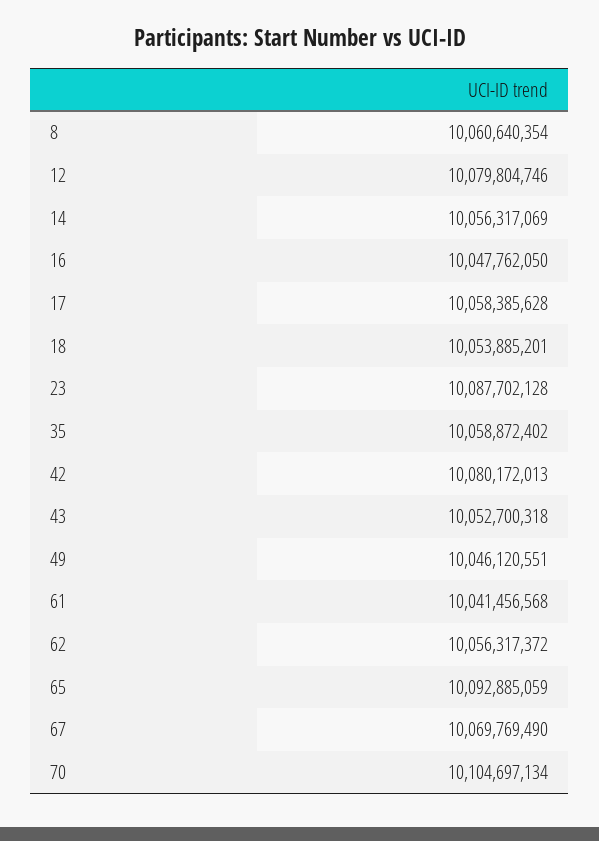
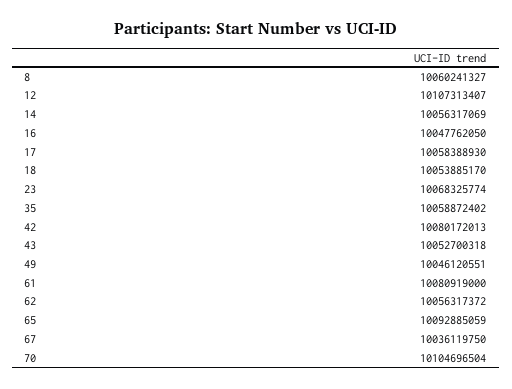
  {
-   "8": 10060640354,
+   "8": 10060241327,
-   "12": 10079804746,
+   "12": 10107313407,
    "14": 10056317069,
    "16": 10047762050,
-   "17": 10058385628,
+   "17": 10058388930,
-   "18": 10053885201,
+   "18": 10053885170,
-   "23": 10087702128,
+   "23": 10068325774,
    "35": 10058872402,
    "42": 10080172013,
    "43": 10052700318,
    "49": 10046120551,
-   "61": 10041456568,
+   "61": 10080919000,
    "62": 10056317372,
    "65": 10092885059,
-   "67": 10069769490,
+   "67": 10036119750,
-   "70": 10104697134
+   "70": 10104696504
  }

